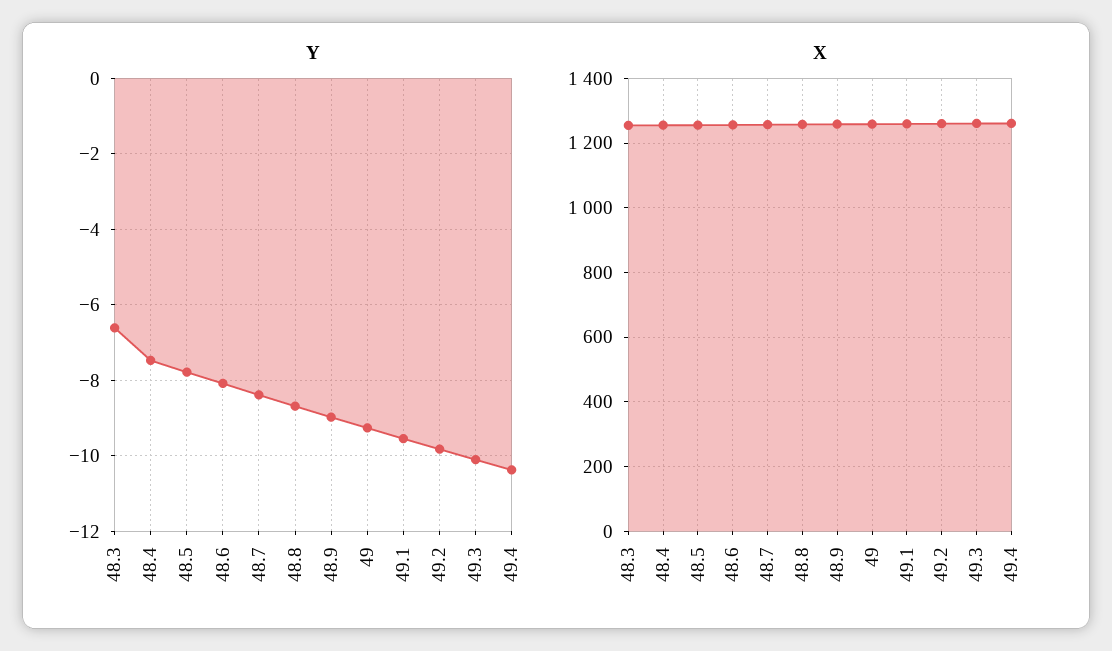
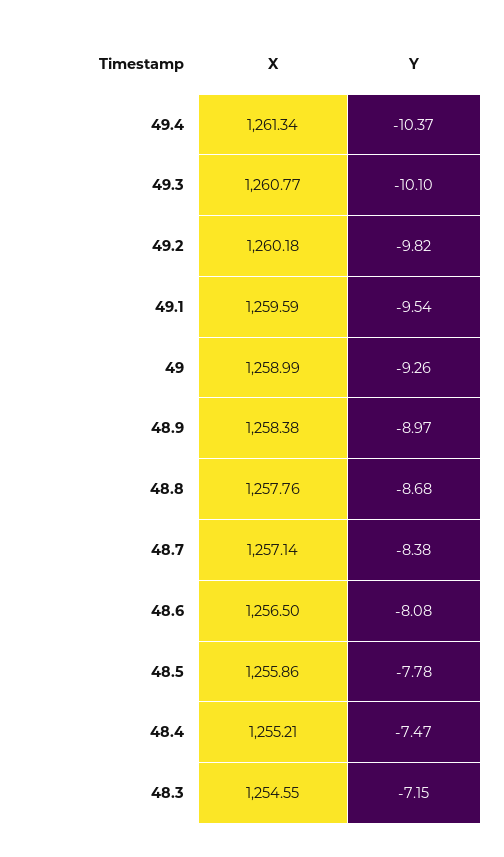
  {
    "Y": {
-     "48.3": -6.6,
+     "48.3": -7.15,
      "48.4": -7.47,
      "48.5": -7.78,
      "48.6": -8.08,
      "48.7": -8.38,
      "48.8": -8.68,
      "48.9": -8.97,
      "49": -9.26,
      "49.1": -9.54,
      "49.2": -9.82,
      "49.3": -10.1,
      "49.4": -10.37
    },
    "X": {
      "48.3": 1254.55,
      "48.4": 1255.21,
      "48.5": 1255.86,
      "48.6": 1256.5,
      "48.7": 1257.14,
      "48.8": 1257.76,
      "48.9": 1258.38,
      "49": 1258.99,
      "49.1": 1259.59,
      "49.2": 1260.18,
      "49.3": 1260.77,
      "49.4": 1261.34
    }
  }

